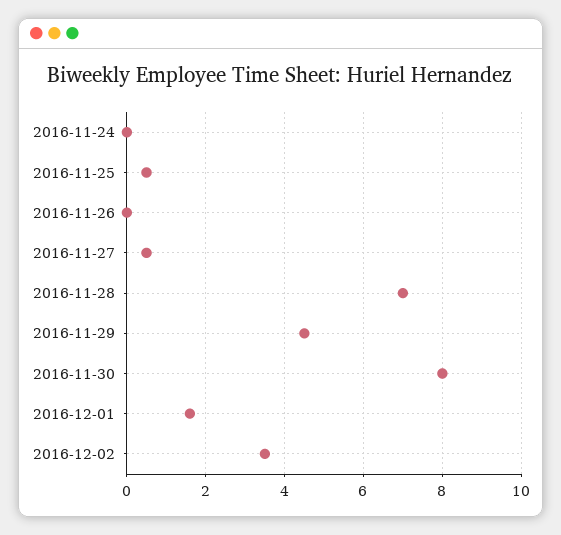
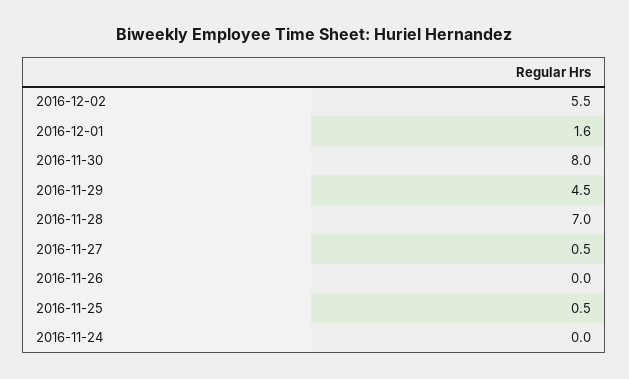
  {
    "2016-11-24": 0,
    "2016-11-25": 0.5,
    "2016-11-26": 0,
    "2016-11-27": 0.5,
    "2016-11-28": 7,
    "2016-11-29": 4.5,
    "2016-11-30": 8,
    "2016-12-01": 1.6,
-   "2016-12-02": 3.5
+   "2016-12-02": 5.5
  }

